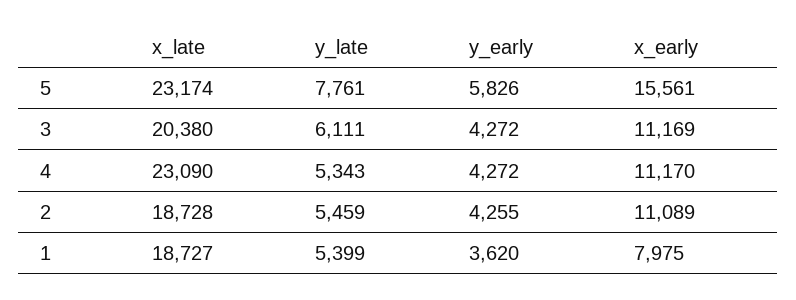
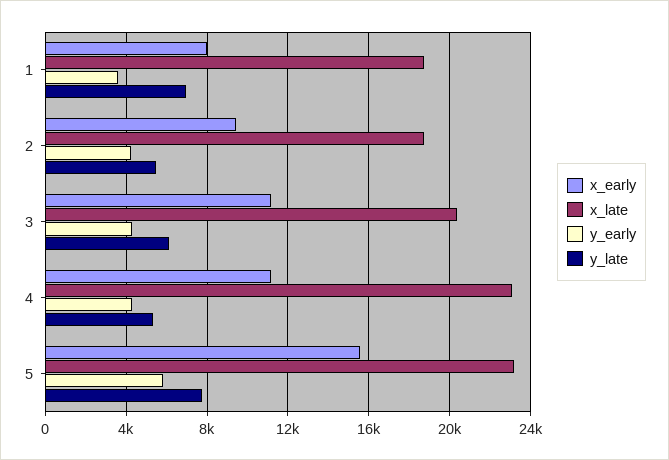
  {
    "x_late": {
      "5": 23174,
      "3": 20380,
      "4": 23090,
      "2": 18728,
      "1": 18727
    },
    "y_late": {
      "5": 7761,
      "3": 6111,
      "4": 5343,
      "2": 5459,
-     "1": 5399
+     "1": 7000
    },
    "y_early": {
      "5": 5826,
      "3": 4272,
      "4": 4272,
      "2": 4255,
      "1": 3620
    },
    "x_early": {
      "5": 15561,
      "3": 11169,
      "4": 11170,
-     "2": 11089,
+     "2": 9500,
      "1": 7975
    }
  }

